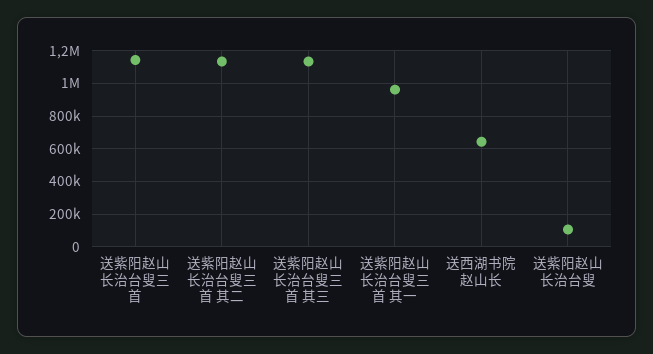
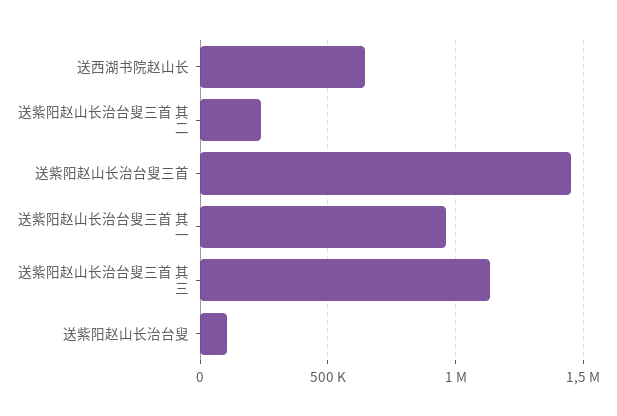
  {
-   "送紫阳赵山长治台叟三首": 1150000,
+   "送紫阳赵山长治台叟三首": 1450000,
-   "送紫阳赵山长治台叟三首 其二": 1150000,
+   "送紫阳赵山长治台叟三首 其二": 250000,
    "送紫阳赵山长治台叟三首 其三": 1150000,
    "送紫阳赵山长治台叟三首 其一": 950000,
    "送西湖书院赵山长": 650000,
    "送紫阳赵山长治台叟": 100000
  }

